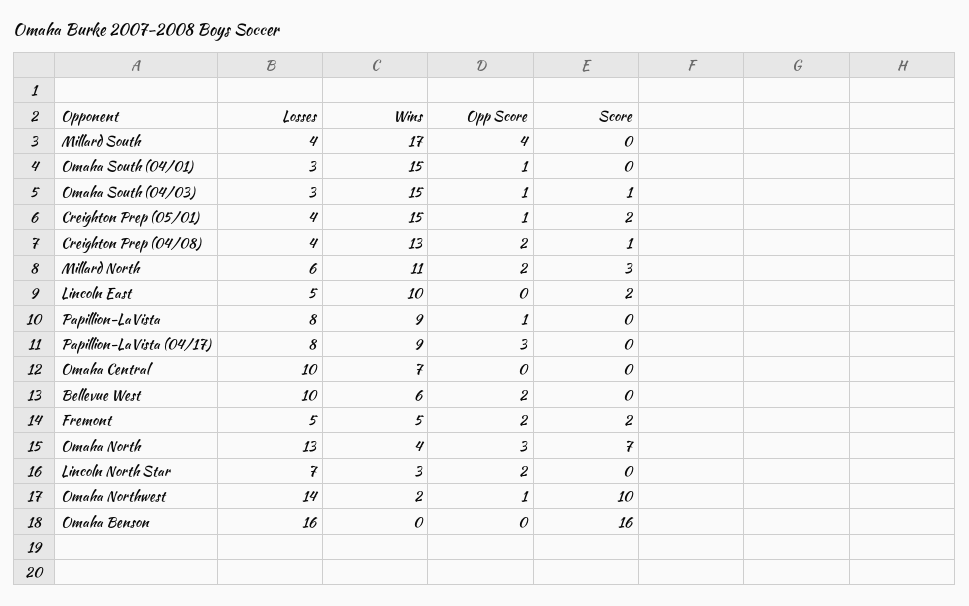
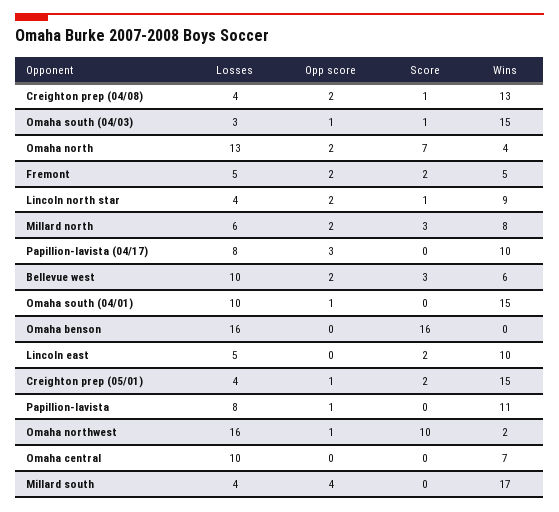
  {
    "Losses": {
      "Millard South": 4,
-     "Omaha South (04/01)": 3,
+     "Omaha South (04/01)": 10,
      "Omaha South (04/03)": 3,
      "Creighton Prep (05/01)": 4,
      "Creighton Prep (04/08)": 4,
      "Millard North": 6,
      "Lincoln East": 5,
      "Papillion-LaVista": 8,
      "Papillion-LaVista (04/17)": 8,
      "Omaha Central": 10,
      "Bellevue West": 10,
      "Fremont": 5,
      "Omaha North": 13,
-     "Lincoln North Star": 7,
+     "Lincoln North Star": 4,
-     "Omaha Northwest": 14,
+     "Omaha Northwest": 16,
      "Omaha Benson": 16
    },
    "Wins": {
      "Millard South": 17,
      "Omaha South (04/01)": 15,
      "Omaha South (04/03)": 15,
      "Creighton Prep (05/01)": 15,
      "Creighton Prep (04/08)": 13,
-     "Millard North": 11,
+     "Millard North": 8,
      "Lincoln East": 10,
-     "Papillion-LaVista": 9,
+     "Papillion-LaVista": 11,
-     "Papillion-LaVista (04/17)": 9,
+     "Papillion-LaVista (04/17)": 10,
      "Omaha Central": 7,
      "Bellevue West": 6,
      "Fremont": 5,
      "Omaha North": 4,
-     "Lincoln North Star": 3,
+     "Lincoln North Star": 9,
      "Omaha Northwest": 2,
      "Omaha Benson": 0
    },
    "Opp Score": {
      "Millard South": 4,
      "Omaha South (04/01)": 1,
      "Omaha South (04/03)": 1,
      "Creighton Prep (05/01)": 1,
      "Creighton Prep (04/08)": 2,
      "Millard North": 2,
      "Lincoln East": 0,
      "Papillion-LaVista": 1,
      "Papillion-LaVista (04/17)": 3,
      "Omaha Central": 0,
      "Bellevue West": 2,
      "Fremont": 2,
-     "Omaha North": 3,
+     "Omaha North": 2,
      "Lincoln North Star": 2,
      "Omaha Northwest": 1,
      "Omaha Benson": 0
    },
    "Score": {
      "Millard South": 0,
      "Omaha South (04/01)": 0,
      "Omaha South (04/03)": 1,
      "Creighton Prep (05/01)": 2,
      "Creighton Prep (04/08)": 1,
      "Millard North": 3,
      "Lincoln East": 2,
      "Papillion-LaVista": 0,
      "Papillion-LaVista (04/17)": 0,
      "Omaha Central": 0,
-     "Bellevue West": 0,
+     "Bellevue West": 3,
      "Fremont": 2,
      "Omaha North": 7,
-     "Lincoln North Star": 0,
+     "Lincoln North Star": 1,
      "Omaha Northwest": 10,
      "Omaha Benson": 16
    }
  }

